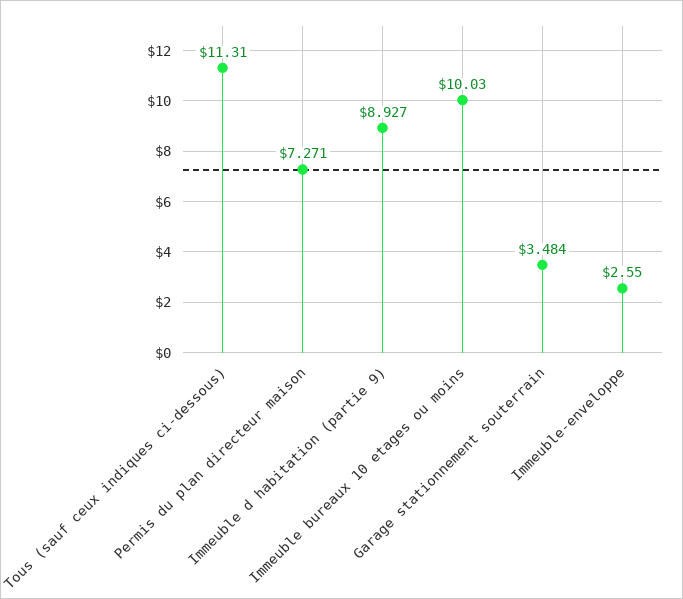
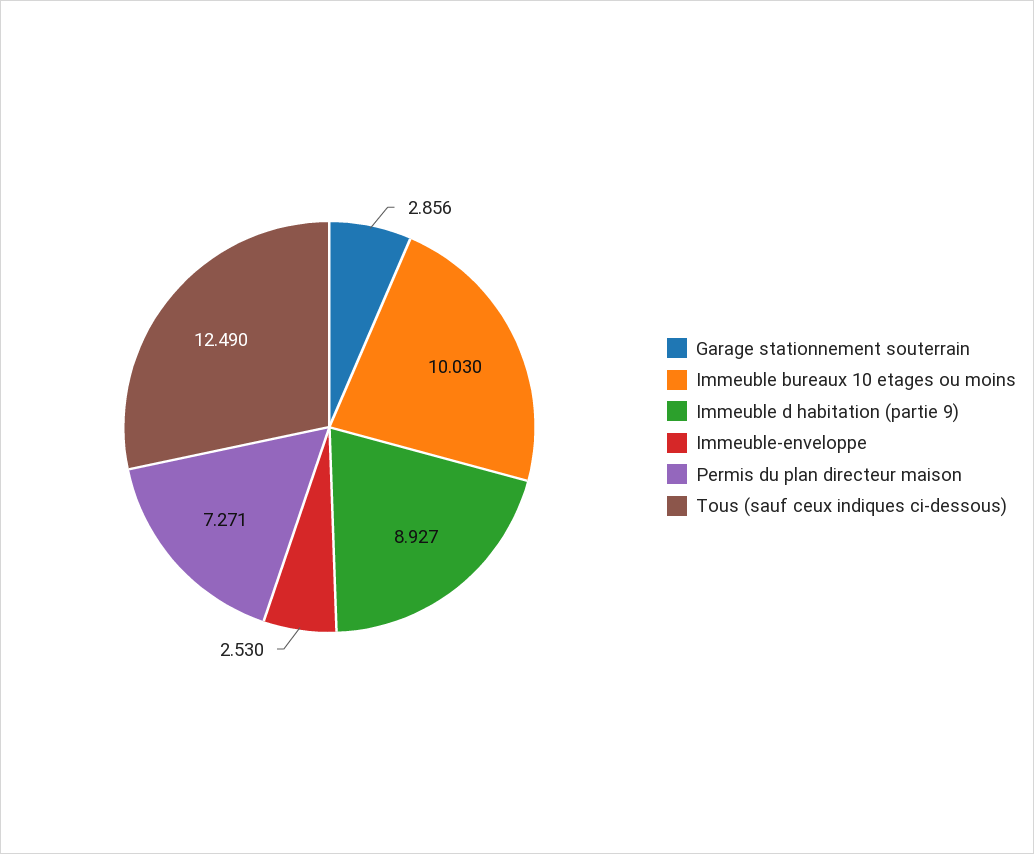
  {
-   "Tous (sauf ceux indiques ci-dessous)": 11.31,
+   "Tous (sauf ceux indiques ci-dessous)": 12.49,
    "Permis du plan directeur maison": 7.271,
    "Immeuble d habitation (partie 9)": 8.927,
    "Immeuble bureaux 10 etages ou moins": 10.03,
-   "Garage stationnement souterrain": 3.484,
+   "Garage stationnement souterrain": 2.856,
-   "Immeuble-enveloppe": 2.55
+   "Immeuble-enveloppe": 2.53
  }

